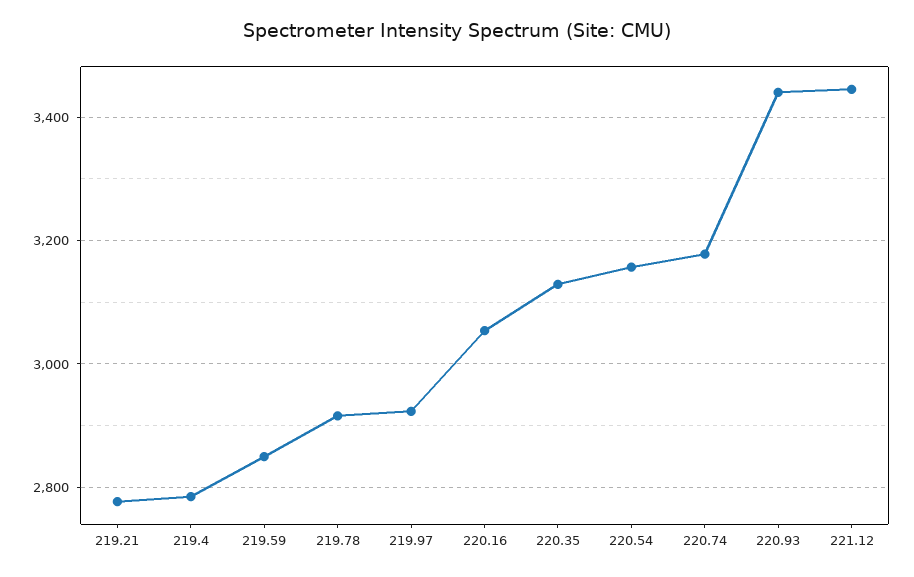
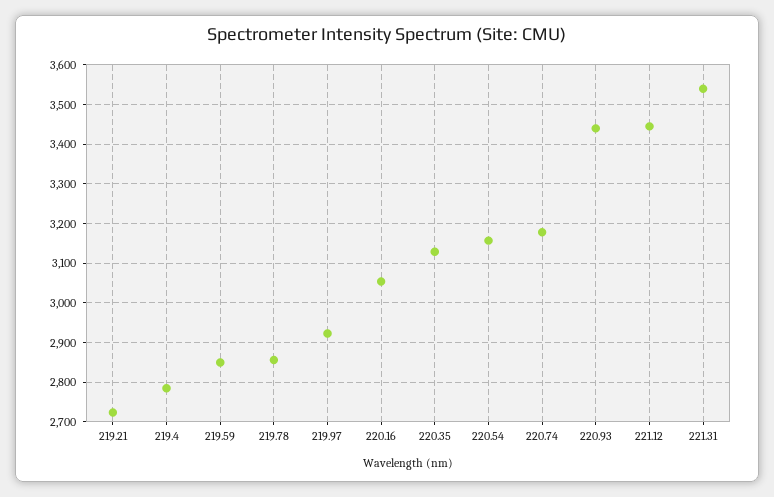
  {
-   "219.21": 2780,
+   "219.21": 2720,
    "219.4": 2780,
    "219.59": 2860,
-   "219.78": 2920,
+   "219.78": 2860,
    "219.97": 2920,
    "220.16": 3060,
    "220.35": 3120,
    "220.54": 3160,
    "220.74": 3180,
    "220.93": 3440,
-   "221.12": 3440
+   "221.12": 3440,
+   "221.31": 3540
  }

